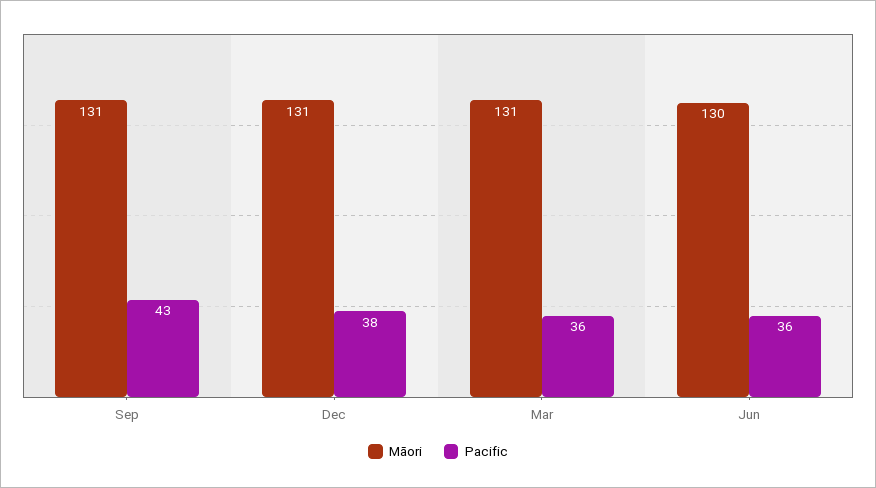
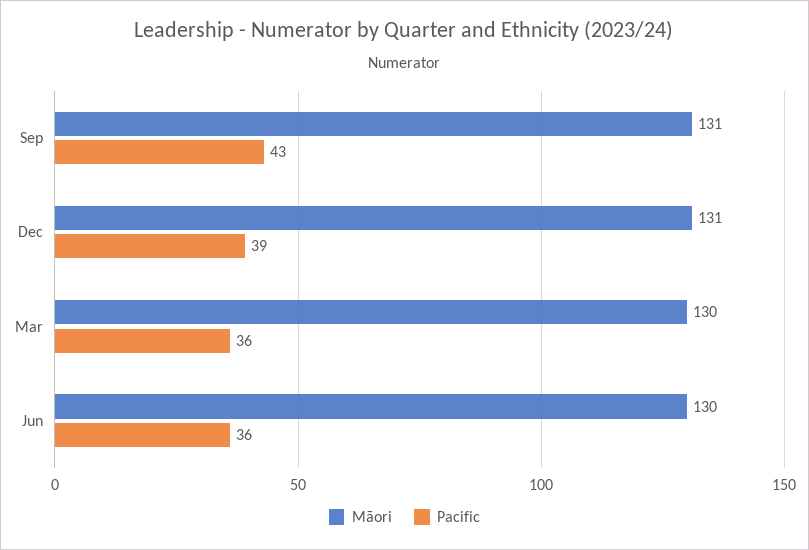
  {
    "Māori": {
      "Sep": 131,
      "Dec": 131,
-     "Mar": 131,
+     "Mar": 130,
      "Jun": 130
    },
    "Pacific": {
      "Sep": 43,
-     "Dec": 38,
+     "Dec": 39,
      "Mar": 36,
      "Jun": 36
    }
  }

